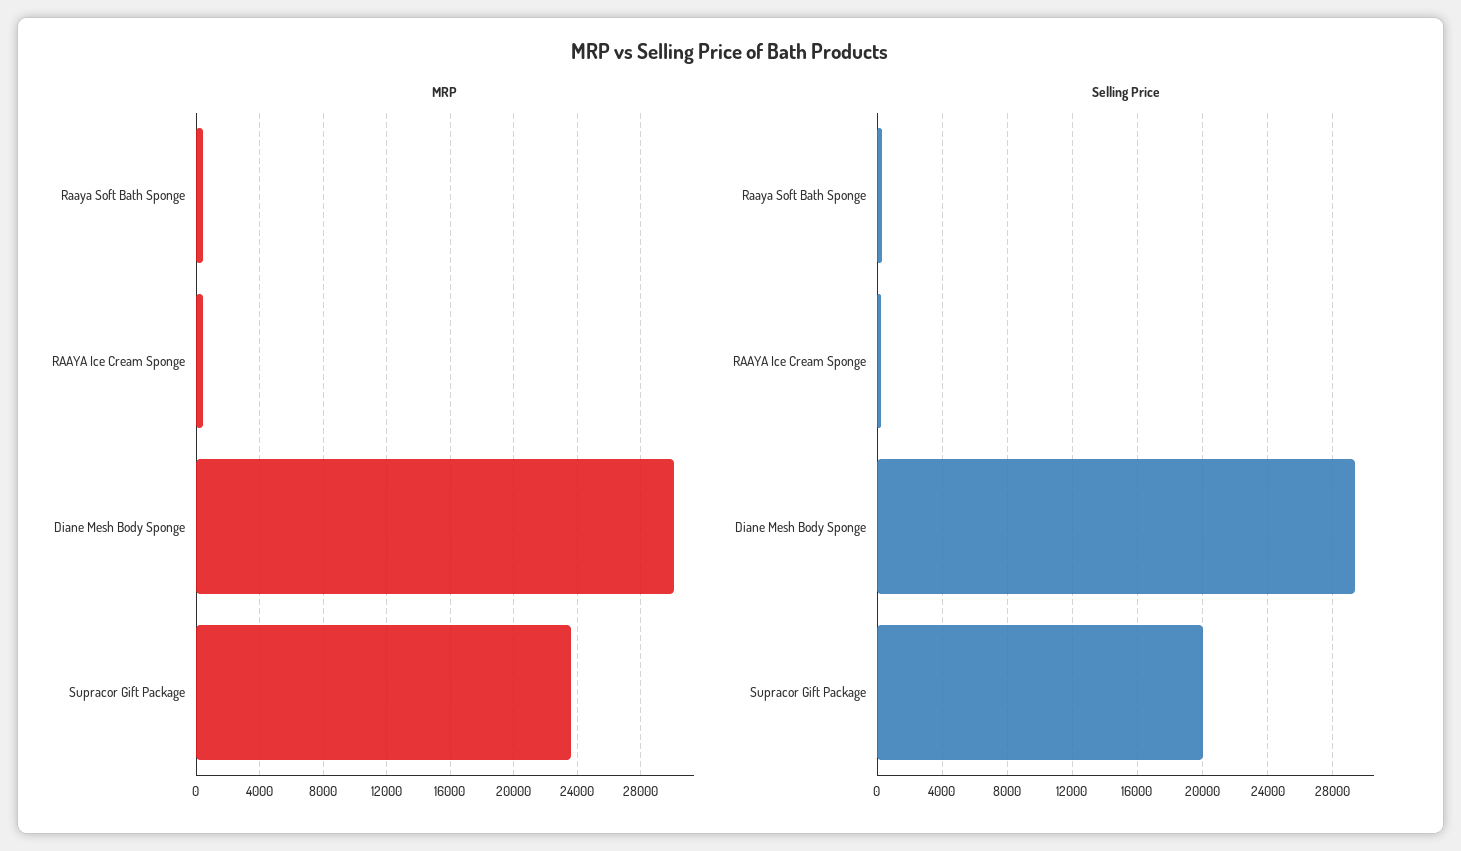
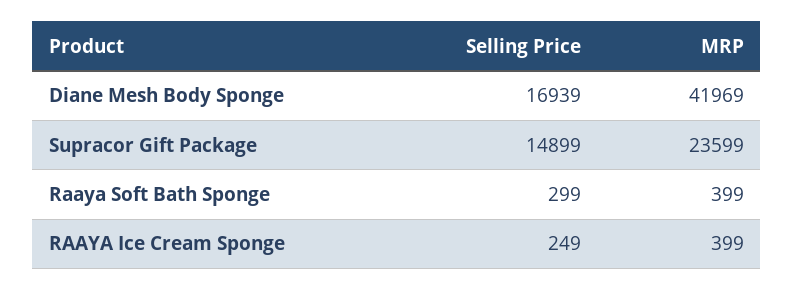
  {
    "MRP": {
      "Raaya Soft Bath Sponge": 399,
      "RAAYA Ice Cream Sponge": 399,
-     "Diane Mesh Body Sponge": 30000,
+     "Diane Mesh Body Sponge": 41969,
      "Supracor Gift Package": 23599
    },
    "Selling Price": {
      "Raaya Soft Bath Sponge": 299,
      "RAAYA Ice Cream Sponge": 249,
-     "Diane Mesh Body Sponge": 29500,
+     "Diane Mesh Body Sponge": 16939,
-     "Supracor Gift Package": 20000
+     "Supracor Gift Package": 14899
    }
  }

